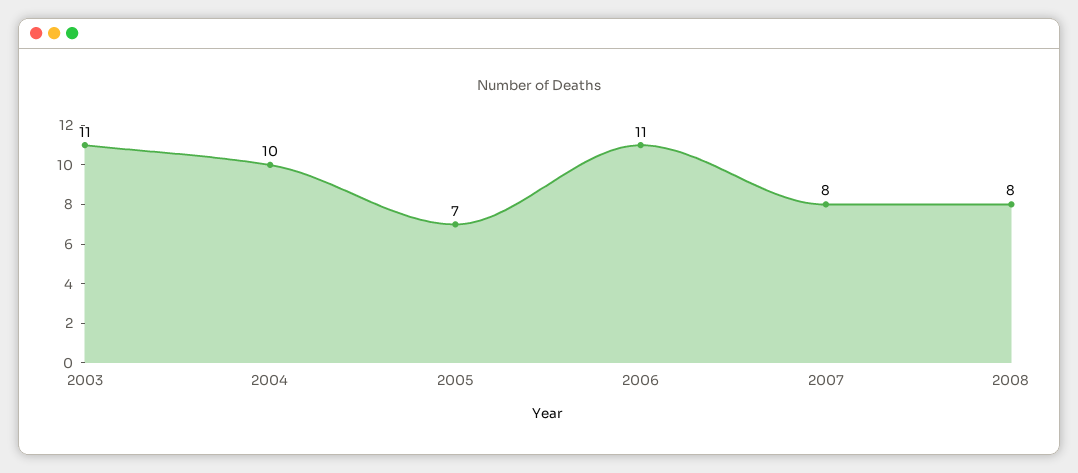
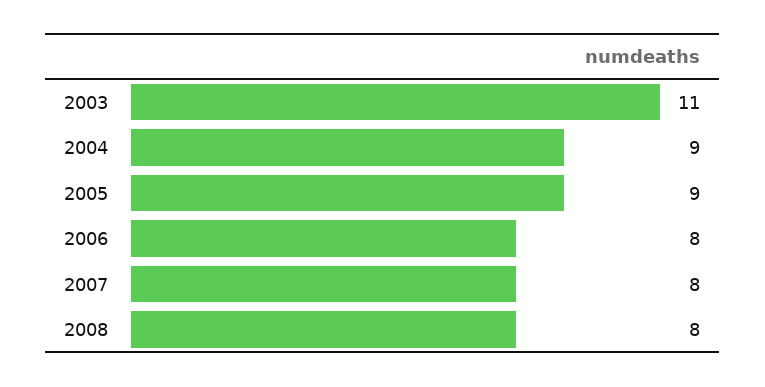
  {
    "2003": 11,
-   "2004": 10,
+   "2004": 9,
-   "2005": 7,
+   "2005": 9,
-   "2006": 11,
+   "2006": 8,
    "2007": 8,
    "2008": 8
  }

